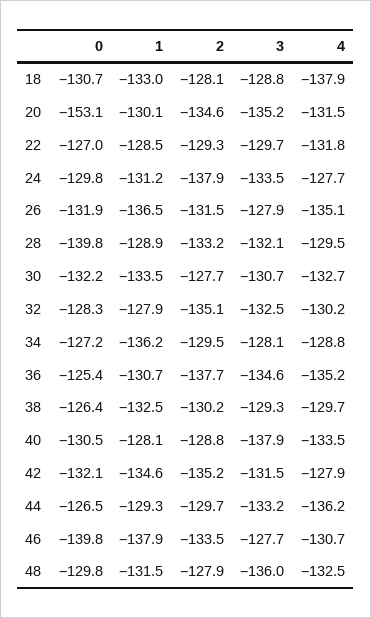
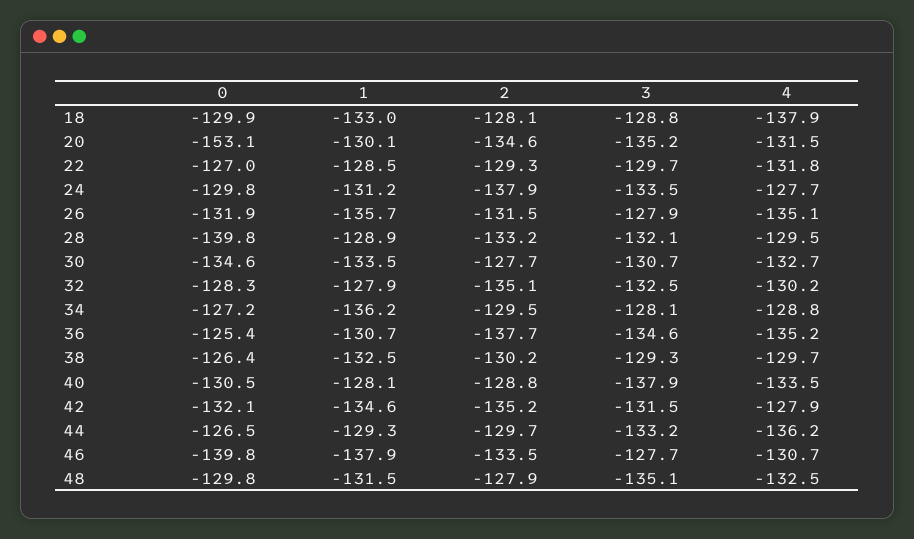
  {
    "0": {
-     "18": -130.7,
+     "18": -129.9,
      "20": -153.1,
      "22": -127,
      "24": -129.8,
      "26": -131.9,
      "28": -139.8,
-     "30": -132.2,
+     "30": -134.6,
      "32": -128.3,
      "34": -127.2,
      "36": -125.4,
      "38": -126.4,
      "40": -130.5,
      "42": -132.1,
      "44": -126.5,
      "46": -139.8,
      "48": -129.8
    },
    "1": {
      "18": -133,
      "20": -130.1,
      "22": -128.5,
      "24": -131.2,
-     "26": -136.5,
+     "26": -135.7,
      "28": -128.9,
      "30": -133.5,
      "32": -127.9,
      "34": -136.2,
      "36": -130.7,
      "38": -132.5,
      "40": -128.1,
      "42": -134.6,
      "44": -129.3,
      "46": -137.9,
      "48": -131.5
    },
    "2": {
      "18": -128.1,
      "20": -134.6,
      "22": -129.3,
      "24": -137.9,
      "26": -131.5,
      "28": -133.2,
      "30": -127.7,
      "32": -135.1,
      "34": -129.5,
      "36": -137.7,
      "38": -130.2,
      "40": -128.8,
      "42": -135.2,
      "44": -129.7,
      "46": -133.5,
      "48": -127.9
    },
    "3": {
      "18": -128.8,
      "20": -135.2,
      "22": -129.7,
      "24": -133.5,
      "26": -127.9,
      "28": -132.1,
      "30": -130.7,
      "32": -132.5,
      "34": -128.1,
      "36": -134.6,
      "38": -129.3,
      "40": -137.9,
      "42": -131.5,
      "44": -133.2,
      "46": -127.7,
-     "48": -136
+     "48": -135.1
    },
    "4": {
      "18": -137.9,
      "20": -131.5,
      "22": -131.8,
      "24": -127.7,
      "26": -135.1,
      "28": -129.5,
      "30": -132.7,
      "32": -130.2,
      "34": -128.8,
      "36": -135.2,
      "38": -129.7,
      "40": -133.5,
      "42": -127.9,
      "44": -136.2,
      "46": -130.7,
      "48": -132.5
    }
  }

